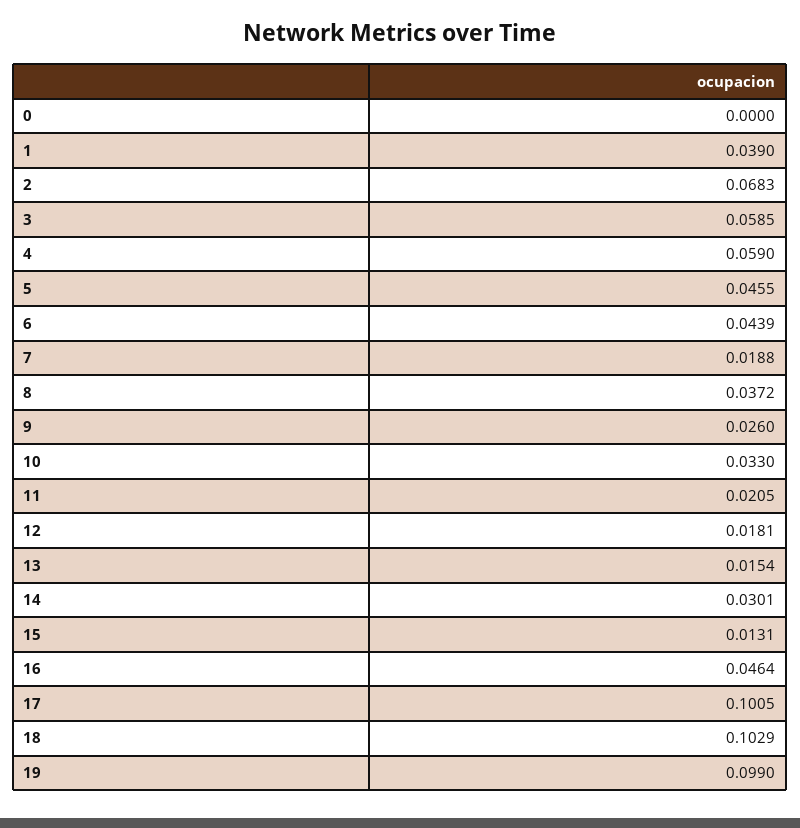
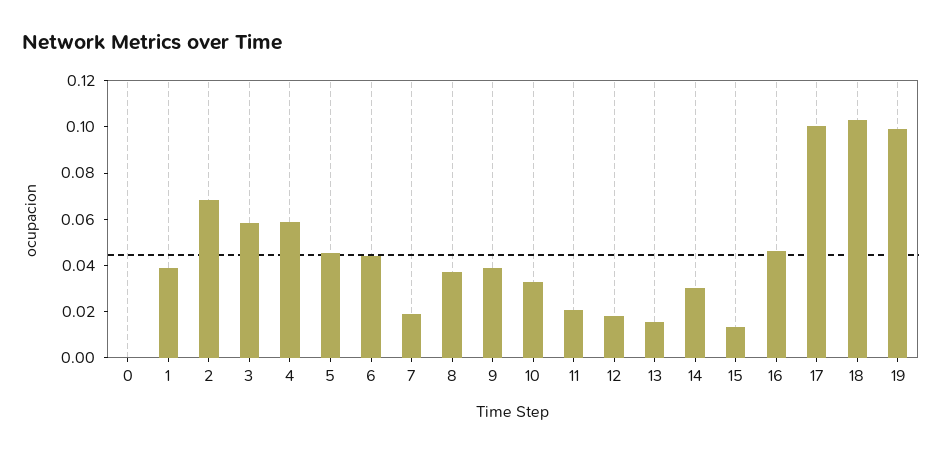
  {
    "0": 0,
    "1": 0.039,
    "2": 0.0683,
    "3": 0.0585,
    "4": 0.059,
    "5": 0.0455,
    "6": 0.0439,
    "7": 0.0188,
    "8": 0.0372,
-   "9": 0.026,
+   "9": 0.04,
    "10": 0.033,
    "11": 0.0205,
    "12": 0.0181,
    "13": 0.0154,
    "14": 0.0301,
    "15": 0.0131,
    "16": 0.0464,
    "17": 0.1005,
    "18": 0.1029,
    "19": 0.099
  }

